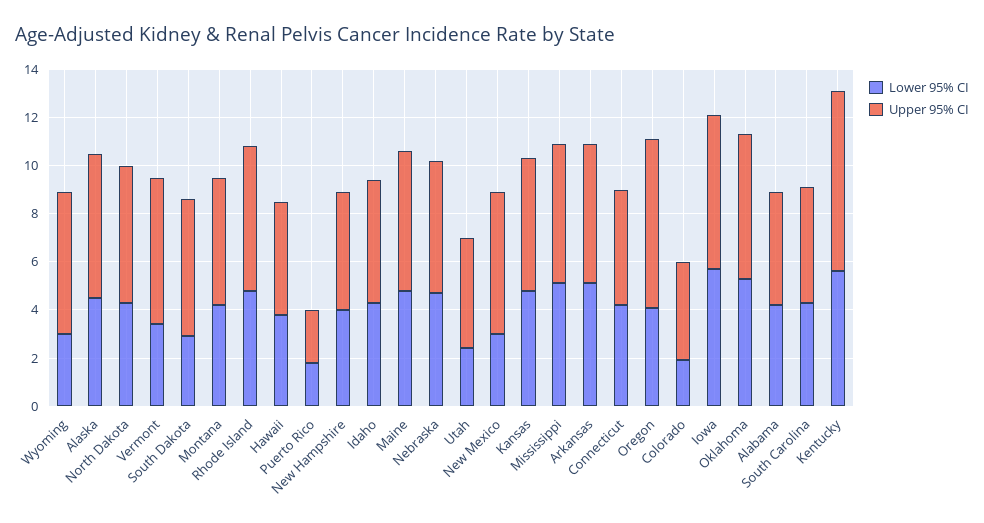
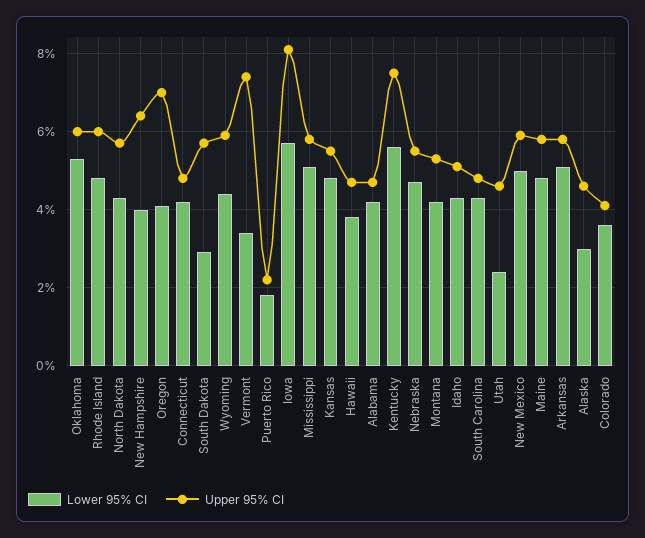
  {
    "Lower 95% CI": {
-     "Wyoming": 3,
+     "Wyoming": 4.5,
-     "Alaska": 4.5,
+     "Alaska": 3,
      "North Dakota": 4.5,
      "Vermont": 3.5,
      "South Dakota": 3,
      "Montana": 4,
      "Rhode Island": 5,
      "Hawaii": 4,
      "Puerto Rico": 2,
      "New Hampshire": 4,
      "Idaho": 4.5,
      "Maine": 5,
      "Nebraska": 4.5,
      "Utah": 2.5,
-     "New Mexico": 3,
+     "New Mexico": 5,
      "Kansas": 5,
      "Mississippi": 5,
      "Arkansas": 5,
      "Connecticut": 4,
      "Oregon": 4,
-     "Colorado": 2,
+     "Colorado": 3.5,
      "Iowa": 5.5,
      "Oklahoma": 5.5,
      "Alabama": 4,
      "South Carolina": 4.5,
      "Kentucky": 5.5
    },
    "Upper 95% CI": {
      "Wyoming": 6,
-     "Alaska": 6,
+     "Alaska": 4.5,
      "North Dakota": 5.5,
-     "Vermont": 6,
+     "Vermont": 7.5,
      "South Dakota": 5.5,
      "Montana": 5.5,
      "Rhode Island": 6,
      "Hawaii": 4.5,
      "Puerto Rico": 2,
-     "New Hampshire": 5,
+     "New Hampshire": 6.5,
      "Idaho": 5,
      "Maine": 6,
      "Nebraska": 5.5,
      "Utah": 4.5,
      "New Mexico": 6,
      "Kansas": 5.5,
      "Mississippi": 6,
      "Arkansas": 6,
      "Connecticut": 5,
      "Oregon": 7,
      "Colorado": 4,
-     "Iowa": 6.5,
+     "Iowa": 8,
      "Oklahoma": 6,
      "Alabama": 4.5,
      "South Carolina": 5,
      "Kentucky": 7.5
    }
  }

